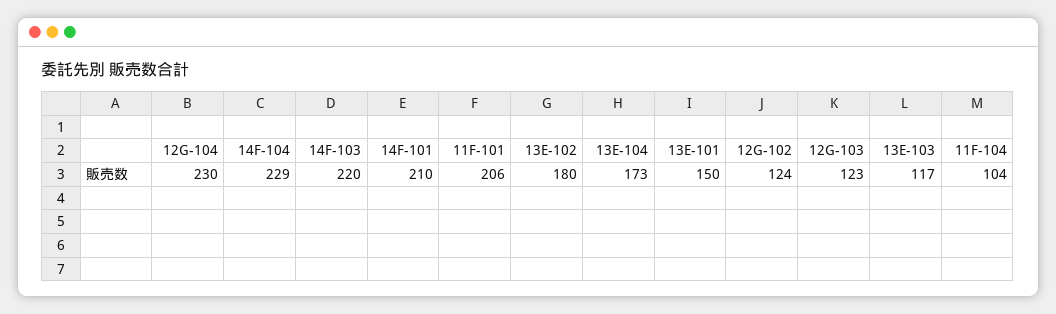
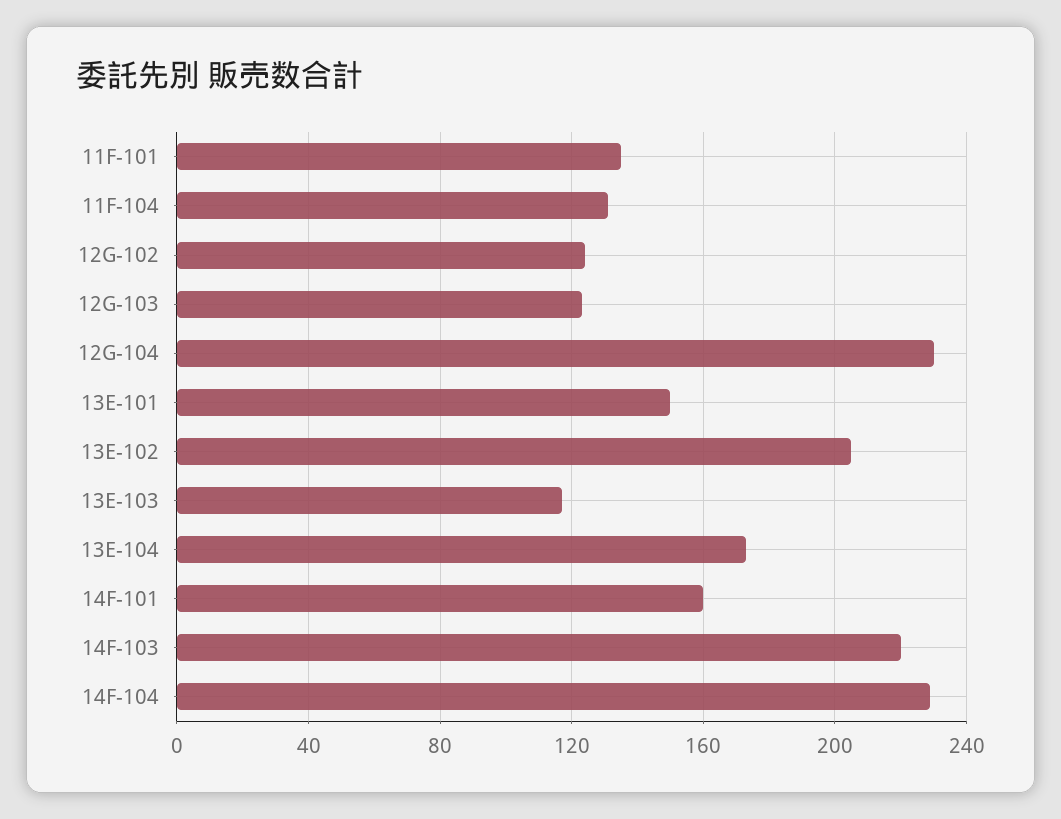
  {
    "12G-104": 230,
    "14F-104": 229,
    "14F-103": 220,
-   "14F-101": 210,
+   "14F-101": 160,
-   "11F-101": 206,
+   "11F-101": 135,
-   "13E-102": 180,
+   "13E-102": 205,
    "13E-104": 173,
    "13E-101": 150,
    "12G-102": 124,
    "12G-103": 123,
    "13E-103": 117,
-   "11F-104": 104
+   "11F-104": 130
  }

